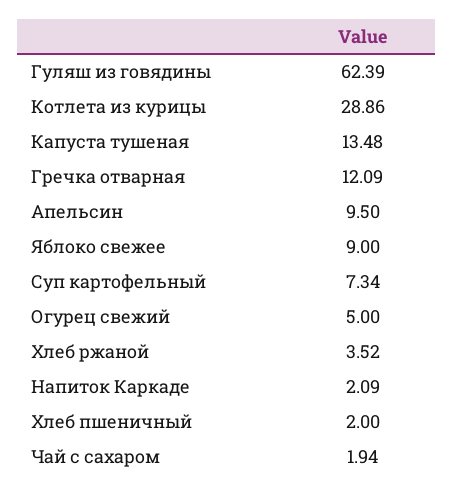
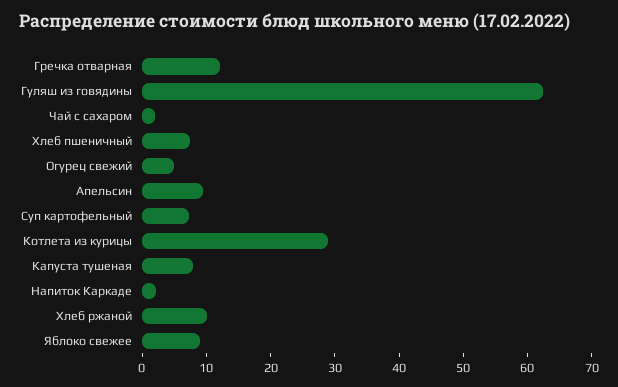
  {
    "Гуляш из говядины": 62.39,
    "Котлета из курицы": 28.86,
-   "Капуста тушеная": 13.48,
+   "Капуста тушеная": 8,
    "Гречка отварная": 12.09,
    "Апельсин": 9.5,
    "Яблоко свежее": 9,
    "Суп картофельный": 7.34,
    "Огурец свежий": 5,
-   "Хлеб ржаной": 3.52,
+   "Хлеб ржаной": 10,
    "Напиток Каркаде": 2.09,
-   "Хлеб пшеничный": 2,
+   "Хлеб пшеничный": 8,
    "Чай с сахаром": 1.94
  }

